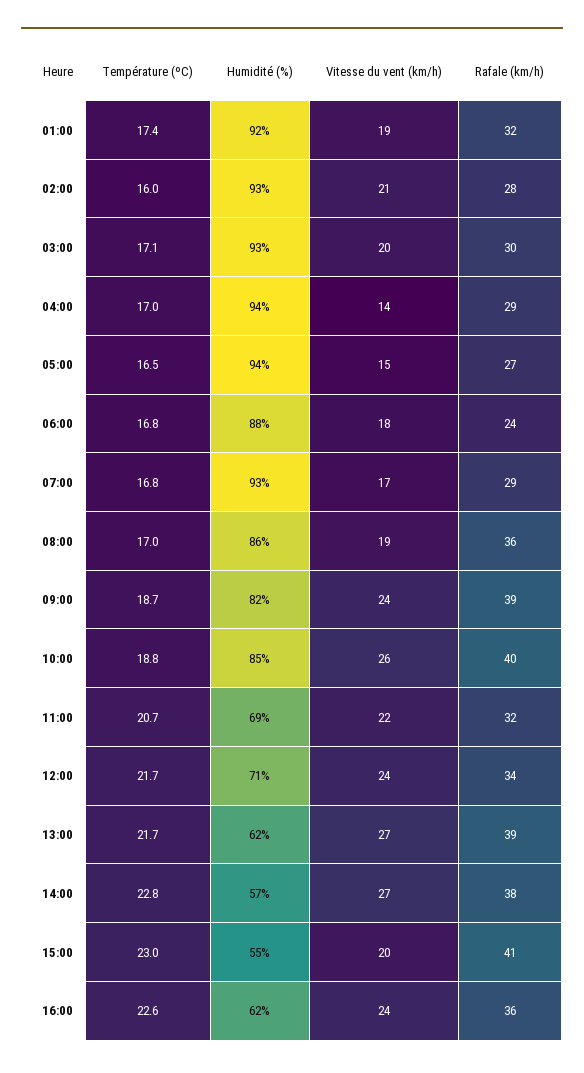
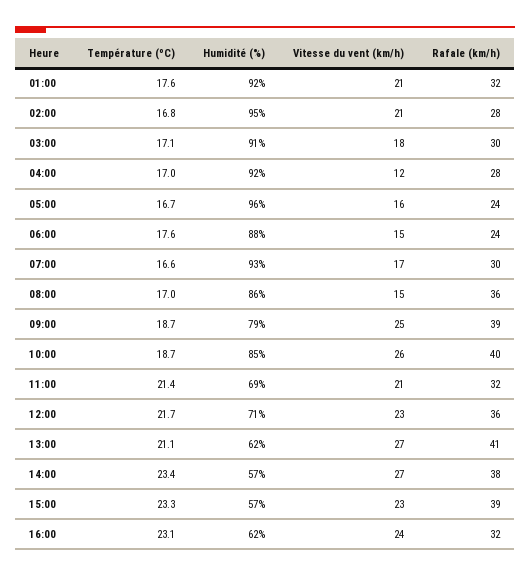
  {
    "Température (ºC)": {
-     "01:00": 17.4,
+     "01:00": 17.6,
-     "02:00": 16,
+     "02:00": 16.8,
      "03:00": 17.1,
      "04:00": 17,
-     "05:00": 16.5,
+     "05:00": 16.7,
-     "06:00": 16.8,
+     "06:00": 17.6,
-     "07:00": 16.8,
+     "07:00": 16.6,
      "08:00": 17,
      "09:00": 18.7,
-     "10:00": 18.8,
+     "10:00": 18.7,
-     "11:00": 20.7,
+     "11:00": 21.4,
      "12:00": 21.7,
-     "13:00": 21.7,
+     "13:00": 21.1,
-     "14:00": 22.8,
+     "14:00": 23.4,
-     "15:00": 23,
+     "15:00": 23.3,
-     "16:00": 22.6
+     "16:00": 23.1
    },
    "Humidité (%)": {
      "01:00": 92,
-     "02:00": 93,
+     "02:00": 95,
-     "03:00": 93,
+     "03:00": 91,
-     "04:00": 94,
+     "04:00": 92,
-     "05:00": 94,
+     "05:00": 96,
      "06:00": 88,
      "07:00": 93,
      "08:00": 86,
-     "09:00": 82,
+     "09:00": 79,
      "10:00": 85,
      "11:00": 69,
      "12:00": 71,
      "13:00": 62,
      "14:00": 57,
-     "15:00": 55,
+     "15:00": 57,
      "16:00": 62
    },
    "Vitesse du vent (km/h)": {
-     "01:00": 19,
+     "01:00": 21,
      "02:00": 21,
-     "03:00": 20,
+     "03:00": 18,
-     "04:00": 14,
+     "04:00": 12,
-     "05:00": 15,
+     "05:00": 16,
-     "06:00": 18,
+     "06:00": 15,
      "07:00": 17,
-     "08:00": 19,
+     "08:00": 15,
-     "09:00": 24,
+     "09:00": 25,
      "10:00": 26,
-     "11:00": 22,
+     "11:00": 21,
-     "12:00": 24,
+     "12:00": 23,
      "13:00": 27,
      "14:00": 27,
-     "15:00": 20,
+     "15:00": 23,
      "16:00": 24
    },
    "Rafale (km/h)": {
      "01:00": 32,
      "02:00": 28,
      "03:00": 30,
-     "04:00": 29,
+     "04:00": 28,
-     "05:00": 27,
+     "05:00": 24,
      "06:00": 24,
-     "07:00": 29,
+     "07:00": 30,
      "08:00": 36,
      "09:00": 39,
      "10:00": 40,
      "11:00": 32,
-     "12:00": 34,
+     "12:00": 36,
-     "13:00": 39,
+     "13:00": 41,
      "14:00": 38,
-     "15:00": 41,
+     "15:00": 39,
-     "16:00": 36
+     "16:00": 32
    }
  }

